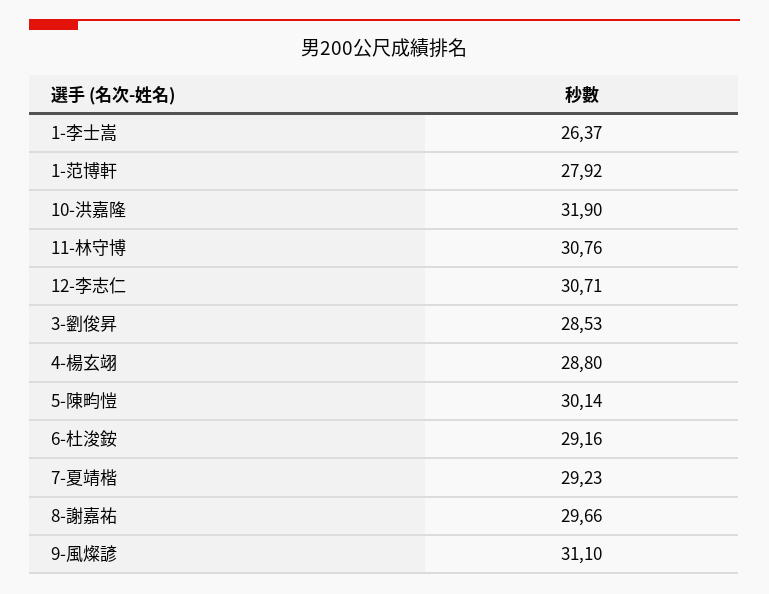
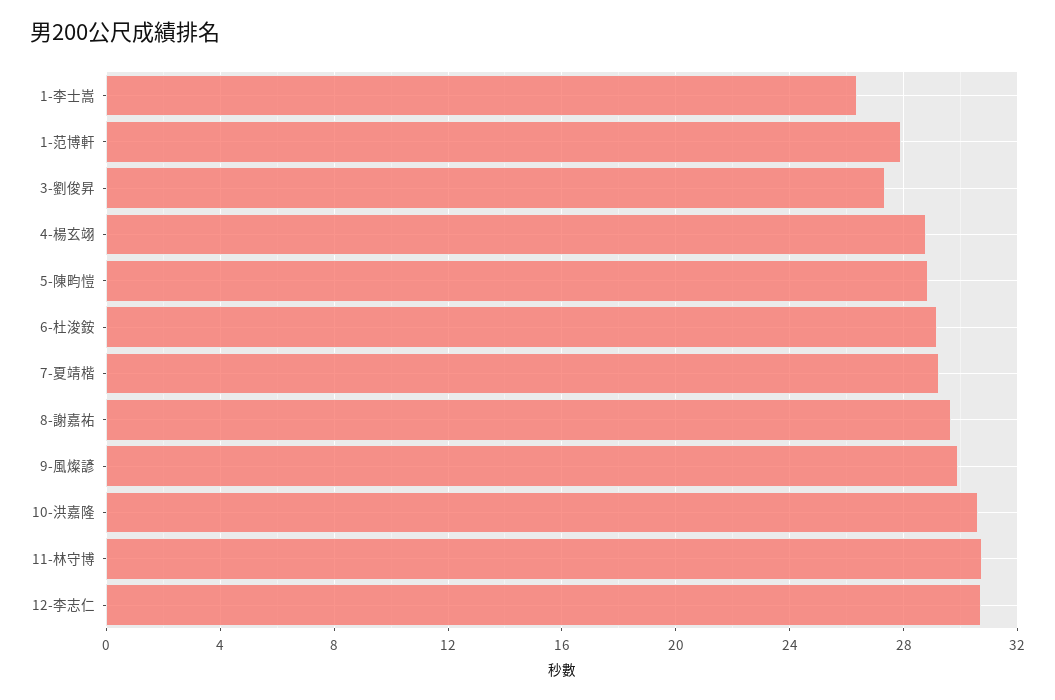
  {
    "1-李士嵩": 26.37,
    "1-范博軒": 27.92,
-   "10-洪嘉隆": 31.9,
+   "10-洪嘉隆": 30.5,
    "11-林守博": 30.76,
    "12-李志仁": 30.71,
-   "3-劉俊昇": 28.53,
+   "3-劉俊昇": 27.5,
    "4-楊玄翊": 28.8,
-   "5-陳畇愷": 30.14,
+   "5-陳畇愷": 29,
    "6-杜浚銨": 29.16,
    "7-夏靖楷": 29.23,
    "8-謝嘉祐": 29.66,
-   "9-風燦諺": 31.1
+   "9-風燦諺": 30
  }

